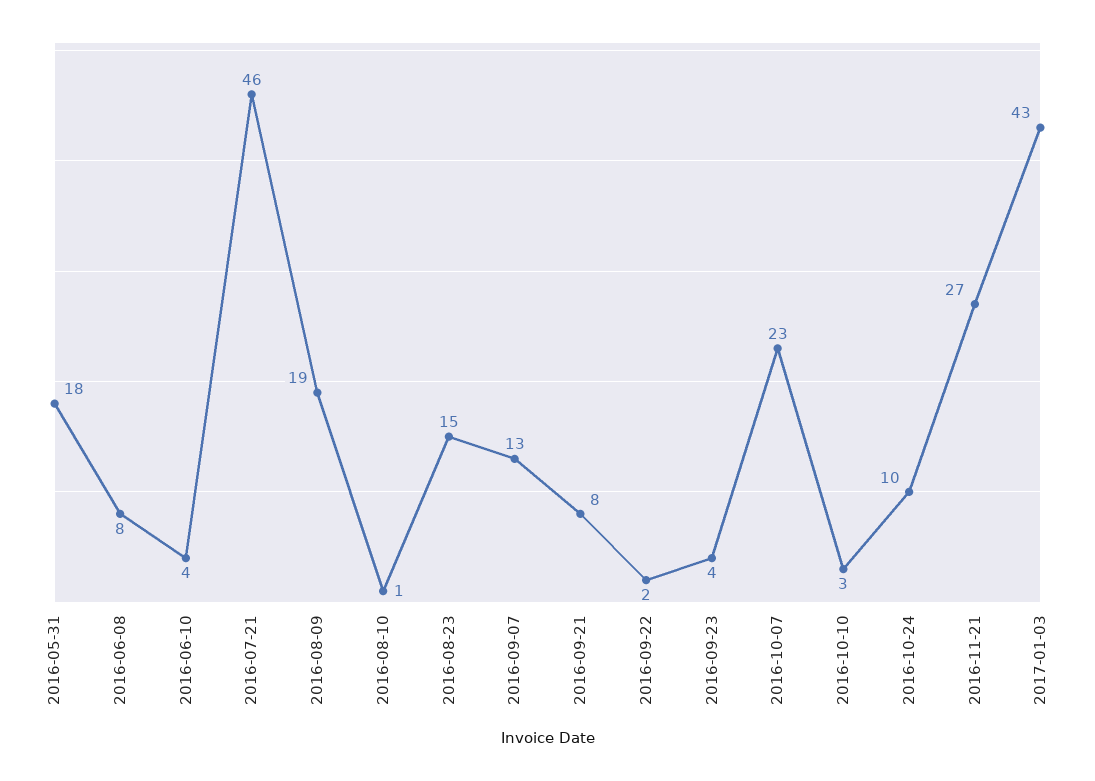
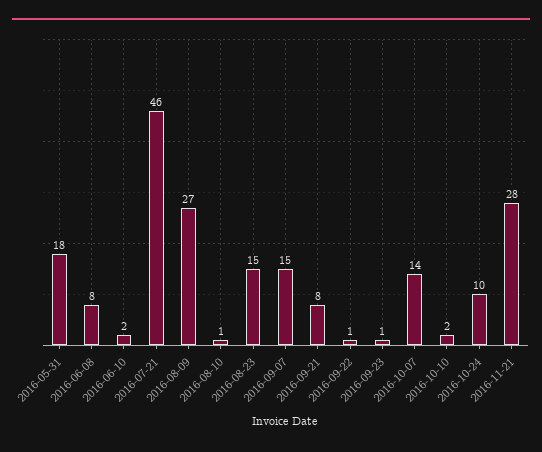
  {
    "2016-05-31": 18,
    "2016-06-08": 8,
-   "2016-06-10": 4,
+   "2016-06-10": 2,
    "2016-07-21": 46,
-   "2016-08-09": 19,
+   "2016-08-09": 27,
    "2016-08-10": 1,
    "2016-08-23": 15,
-   "2016-09-07": 13,
+   "2016-09-07": 15,
    "2016-09-21": 8,
-   "2016-09-22": 2,
+   "2016-09-22": 1,
-   "2016-09-23": 4,
+   "2016-09-23": 1,
-   "2016-10-07": 23,
+   "2016-10-07": 14,
-   "2016-10-10": 3,
+   "2016-10-10": 2,
    "2016-10-24": 10,
-   "2016-11-21": 27,
+   "2016-11-21": 28
-   "2017-01-03": 43
  }

